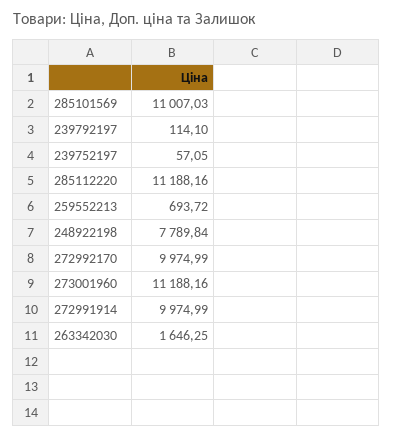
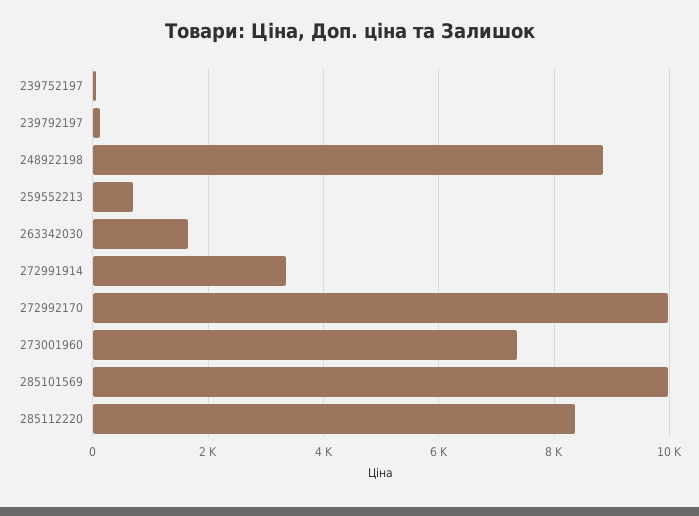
  {
-   "285101569": 11007.03,
+   "285101569": 10000,
    "239792197": 114.1,
    "239752197": 57.05,
-   "285112220": 11188.16,
+   "285112220": 8400,
    "259552213": 693.72,
-   "248922198": 7789.84,
+   "248922198": 8800,
    "272992170": 9974.99,
-   "273001960": 11188.16,
+   "273001960": 7400,
-   "272991914": 9974.99,
+   "272991914": 3400,
    "263342030": 1646.25
  }

